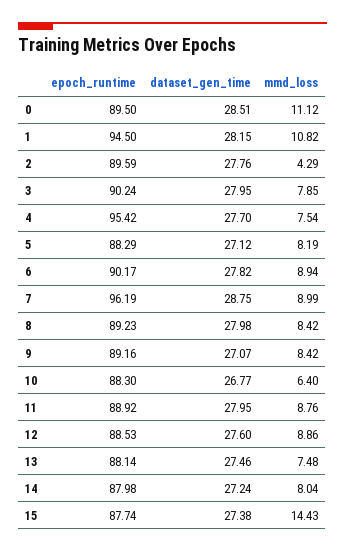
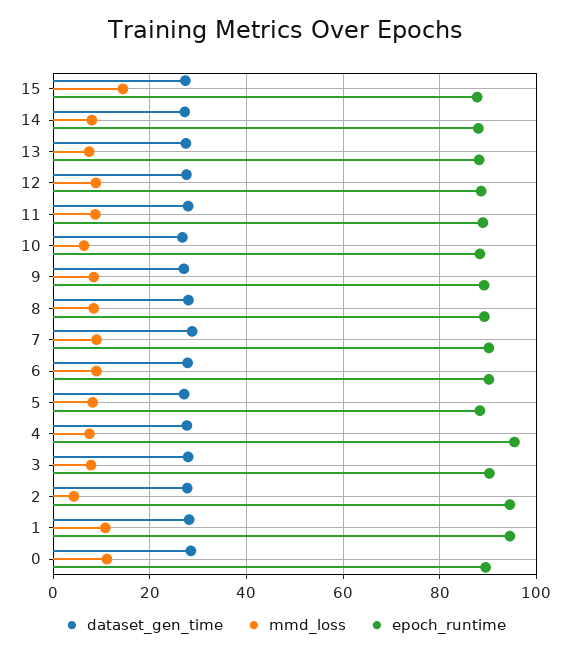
  {
    "epoch_runtime": {
      "0": 89.5,
      "1": 94.5,
-     "2": 89.59,
+     "2": 94,
      "3": 90.24,
      "4": 95.42,
      "5": 88.29,
      "6": 90.17,
-     "7": 96.19,
+     "7": 90,
      "8": 89.23,
      "9": 89.16,
      "10": 88.3,
      "11": 88.92,
      "12": 88.53,
      "13": 88.14,
      "14": 87.98,
      "15": 87.74
    },
    "dataset_gen_time": {
      "0": 28.51,
      "1": 28.15,
      "2": 27.76,
      "3": 27.95,
      "4": 27.7,
      "5": 27.12,
      "6": 27.82,
      "7": 28.75,
      "8": 27.98,
      "9": 27.07,
      "10": 26.77,
      "11": 27.95,
      "12": 27.6,
      "13": 27.46,
      "14": 27.24,
      "15": 27.38
    },
    "mmd_loss": {
      "0": 11.12,
      "1": 10.82,
      "2": 4.29,
      "3": 7.85,
      "4": 7.54,
      "5": 8.19,
      "6": 8.94,
      "7": 8.99,
      "8": 8.42,
      "9": 8.42,
      "10": 6.4,
      "11": 8.76,
      "12": 8.86,
      "13": 7.48,
      "14": 8.04,
      "15": 14.43
    }
  }

